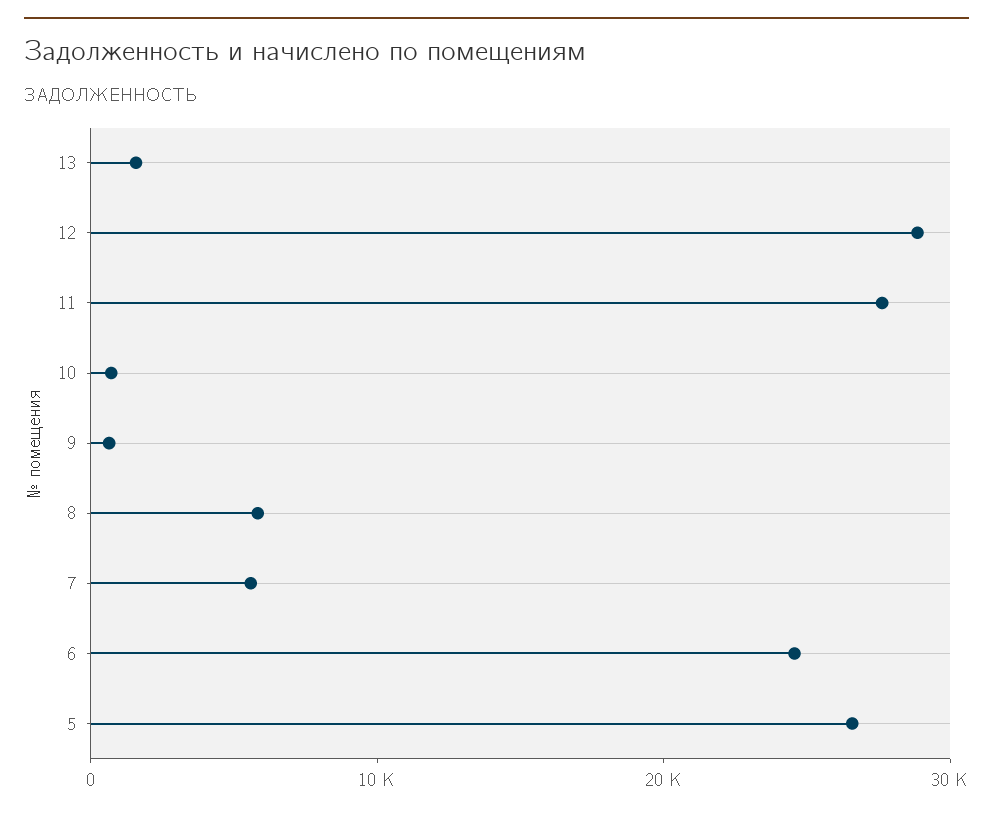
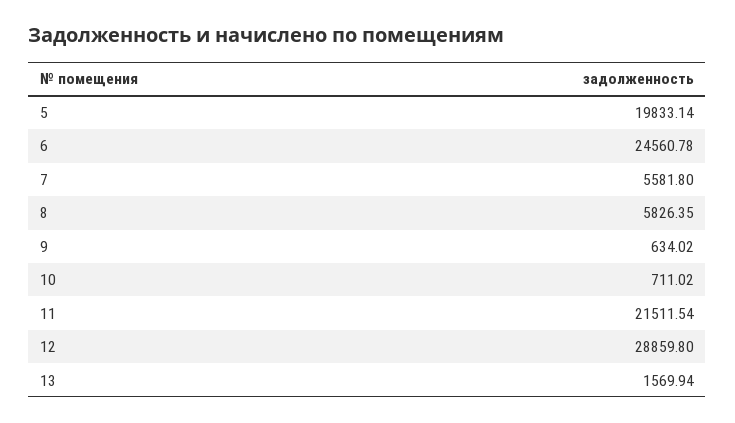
  {
    "13": 1569.94,
    "12": 28859.8,
-   "11": 28000,
+   "11": 21511.54,
    "10": 711.02,
    "9": 634.02,
    "8": 5826.35,
    "7": 5581.8,
    "6": 24560.78,
-   "5": 26000
+   "5": 19833.14
  }

